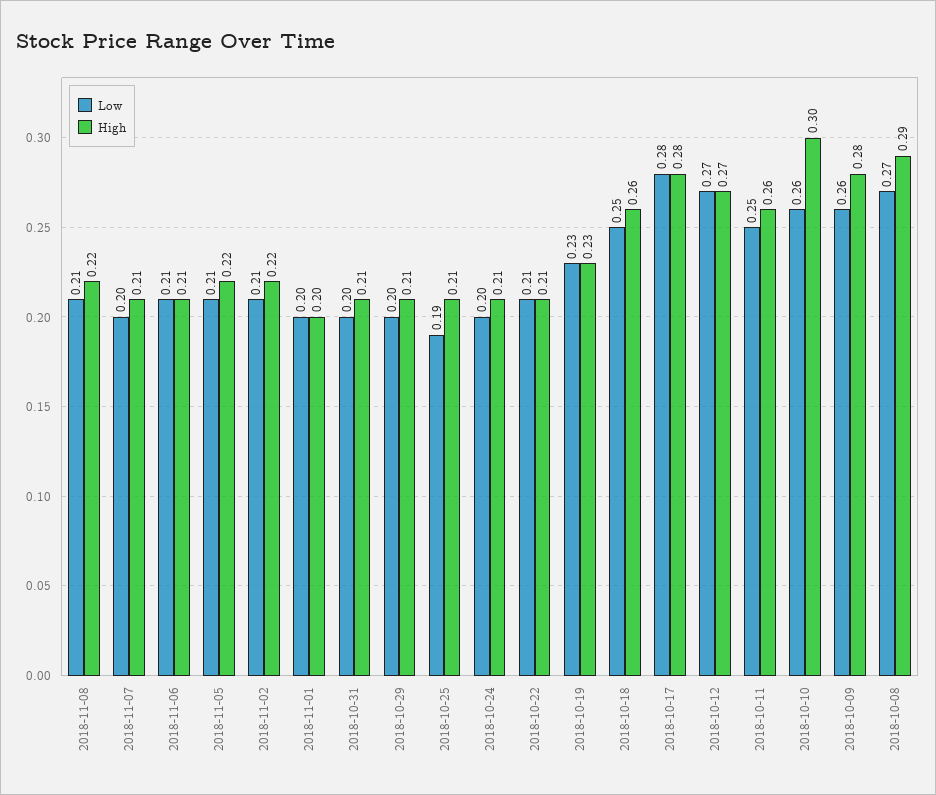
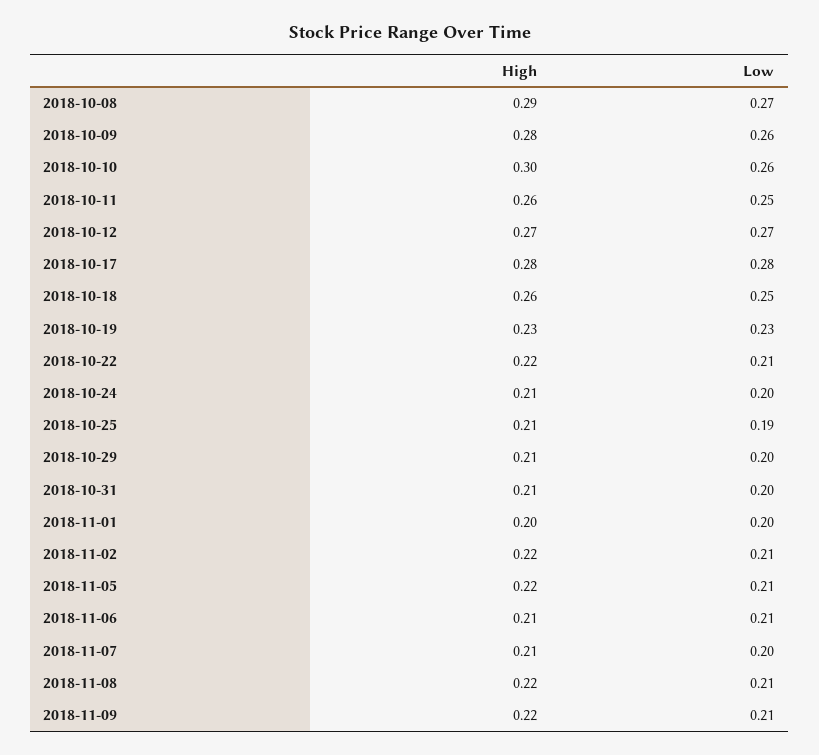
  {
    "Low": {
      "2018-11-08": 0.21,
      "2018-11-07": 0.2,
      "2018-11-06": 0.21,
      "2018-11-05": 0.21,
      "2018-11-02": 0.21,
      "2018-11-01": 0.2,
      "2018-10-31": 0.2,
      "2018-10-29": 0.2,
      "2018-10-25": 0.19,
      "2018-10-24": 0.2,
      "2018-10-22": 0.21,
      "2018-10-19": 0.23,
      "2018-10-18": 0.25,
      "2018-10-17": 0.28,
      "2018-10-12": 0.27,
      "2018-10-11": 0.25,
      "2018-10-10": 0.26,
      "2018-10-09": 0.26,
-     "2018-10-08": 0.27
+     "2018-10-08": 0.27,
+     "2018-11-09": 0.21
    },
    "High": {
      "2018-11-08": 0.22,
      "2018-11-07": 0.21,
      "2018-11-06": 0.21,
      "2018-11-05": 0.22,
      "2018-11-02": 0.22,
      "2018-11-01": 0.2,
      "2018-10-31": 0.21,
      "2018-10-29": 0.21,
      "2018-10-25": 0.21,
      "2018-10-24": 0.21,
-     "2018-10-22": 0.21,
+     "2018-10-22": 0.22,
      "2018-10-19": 0.23,
      "2018-10-18": 0.26,
      "2018-10-17": 0.28,
      "2018-10-12": 0.27,
      "2018-10-11": 0.26,
      "2018-10-10": 0.3,
      "2018-10-09": 0.28,
-     "2018-10-08": 0.29
+     "2018-10-08": 0.29,
+     "2018-11-09": 0.22
    }
  }

